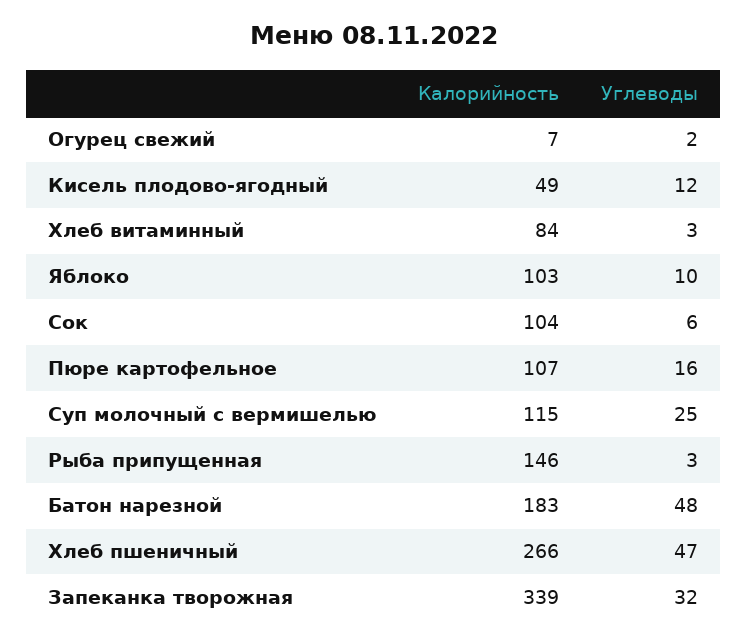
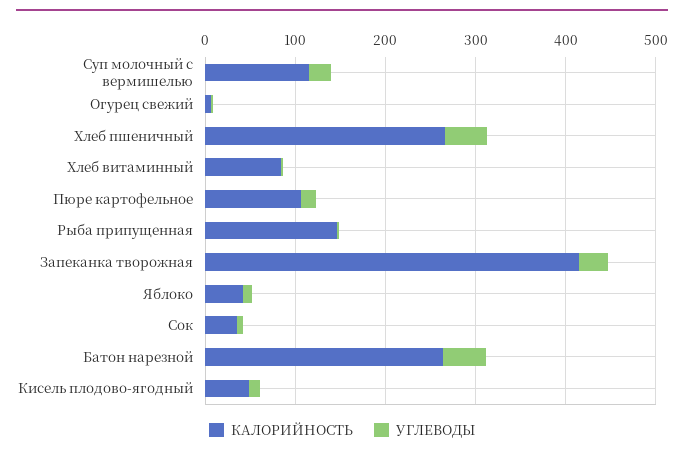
  {
    "Калорийность": {
      "Огурец свежий": 7,
      "Кисель плодово-ягодный": 49,
      "Хлеб витаминный": 84,
-     "Яблоко": 103,
+     "Яблоко": 40,
-     "Сок": 104,
+     "Сок": 40,
      "Пюре картофельное": 107,
      "Суп молочный с вермишелью": 115,
      "Рыба припущенная": 146,
-     "Батон нарезной": 183,
+     "Батон нарезной": 260,
      "Хлеб пшеничный": 266,
-     "Запеканка творожная": 339
+     "Запеканка творожная": 420
    },
    "Углеводы": {
      "Огурец свежий": 2,
      "Кисель плодово-ягодный": 12,
      "Хлеб витаминный": 3,
      "Яблоко": 10,
      "Сок": 6,
      "Пюре картофельное": 16,
      "Суп молочный с вермишелью": 25,
      "Рыба припущенная": 3,
      "Батон нарезной": 48,
      "Хлеб пшеничный": 47,
      "Запеканка творожная": 32
    }
  }

